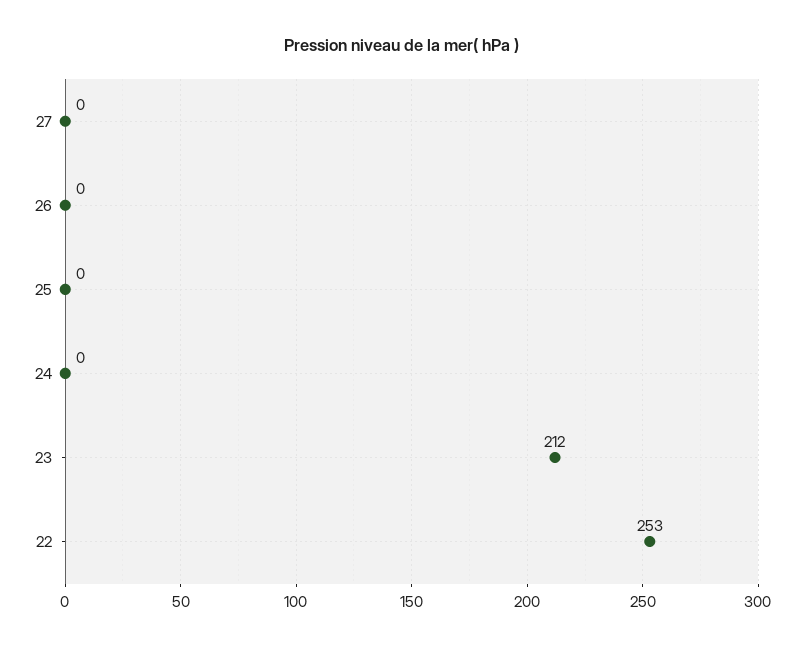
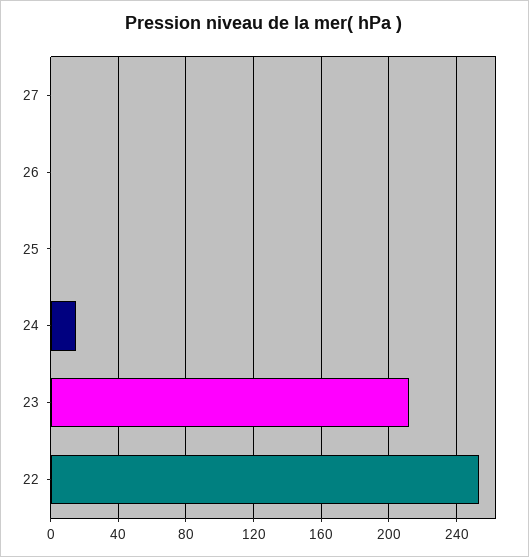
  {
    "27": 0,
    "26": 0,
    "25": 0,
-   "24": 0,
+   "24": 15,
    "23": 212,
    "22": 253
  }

